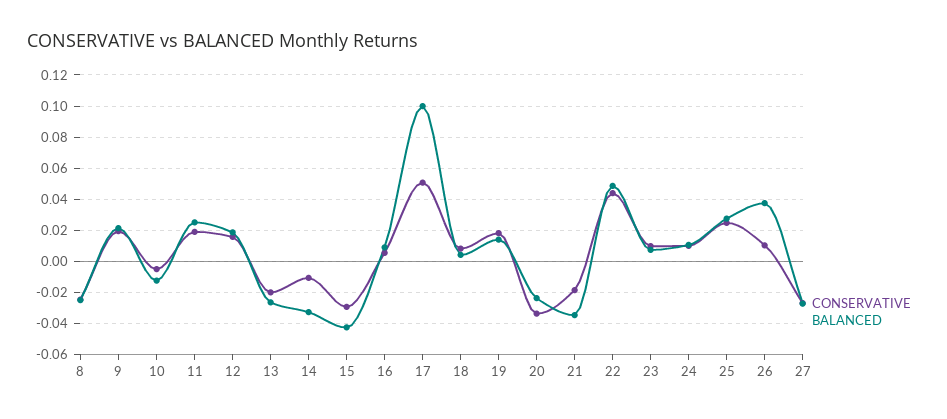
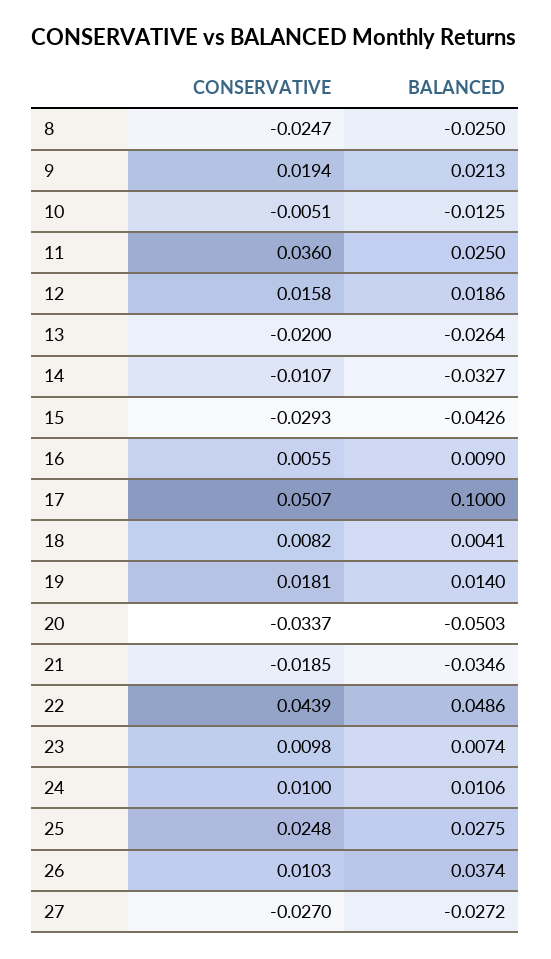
  {
    "CONSERVATIVE": {
      "8": -0.0247,
      "9": 0.0194,
      "10": -0.0051,
-     "11": 0.02,
+     "11": 0.036,
      "12": 0.0158,
      "13": -0.02,
      "14": -0.0107,
      "15": -0.0293,
      "16": 0.0055,
      "17": 0.0507,
      "18": 0.0082,
      "19": 0.0181,
      "20": -0.0337,
      "21": -0.0185,
      "22": 0.0439,
      "23": 0.0098,
      "24": 0.01,
      "25": 0.0248,
      "26": 0.0103,
      "27": -0.027
    },
    "BALANCED": {
      "8": -0.025,
      "9": 0.0213,
      "10": -0.0125,
      "11": 0.025,
      "12": 0.0186,
      "13": -0.0264,
      "14": -0.0327,
      "15": -0.0426,
      "16": 0.009,
      "17": 0.1,
      "18": 0.0041,
      "19": 0.014,
-     "20": -0.025,
+     "20": -0.0503,
      "21": -0.0346,
      "22": 0.0486,
      "23": 0.0074,
      "24": 0.0106,
      "25": 0.0275,
      "26": 0.0374,
      "27": -0.0272
    }
  }

